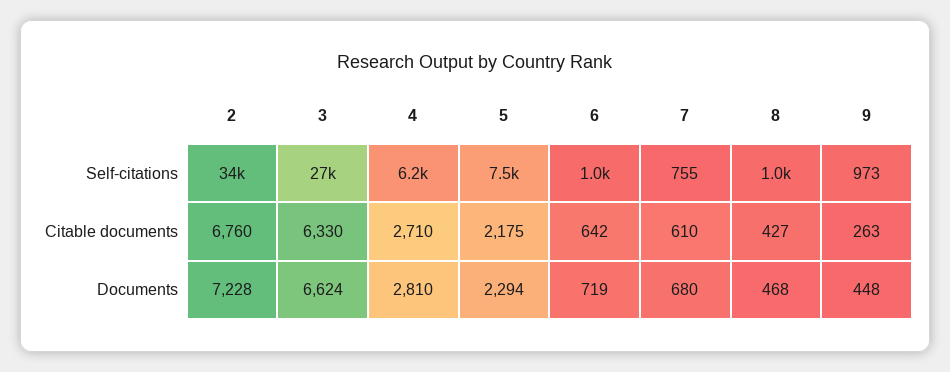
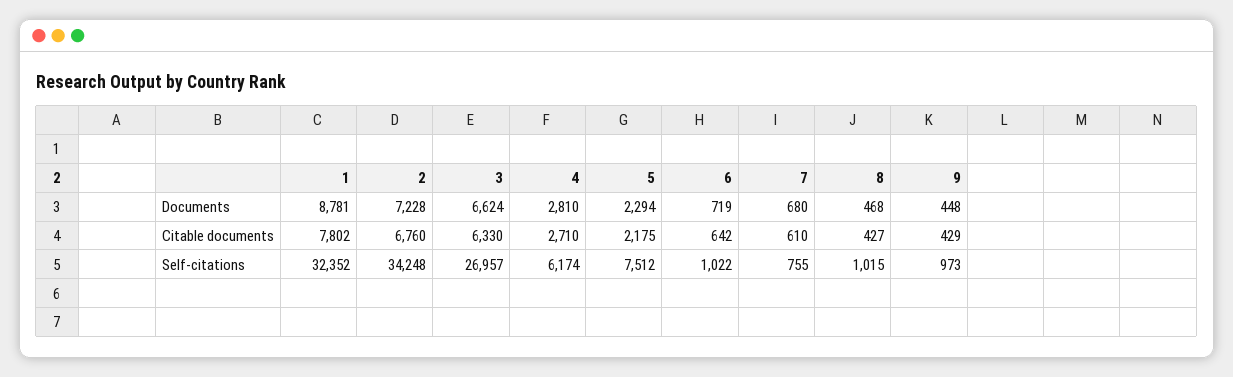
  {
    "2": {
      "Self-citations": 34248,
      "Citable documents": 6760,
      "Documents": 7228
    },
    "3": {
      "Self-citations": 26957,
      "Citable documents": 6330,
      "Documents": 6624
    },
    "4": {
      "Self-citations": 6174,
      "Citable documents": 2710,
      "Documents": 2810
    },
    "5": {
      "Self-citations": 7512,
      "Citable documents": 2175,
      "Documents": 2294
    },
    "6": {
      "Self-citations": 1022,
      "Citable documents": 642,
      "Documents": 719
    },
    "7": {
      "Self-citations": 755,
      "Citable documents": 610,
      "Documents": 680
    },
    "8": {
      "Self-citations": 1015,
      "Citable documents": 427,
      "Documents": 468
    },
    "9": {
      "Self-citations": 973,
-     "Citable documents": 263,
+     "Citable documents": 429,
      "Documents": 448
-   }
+   },
+   "1": {
+     "Documents": 8781,
+     "Citable documents": 7802,
+     "Self-citations": 32352
+   }
  }

